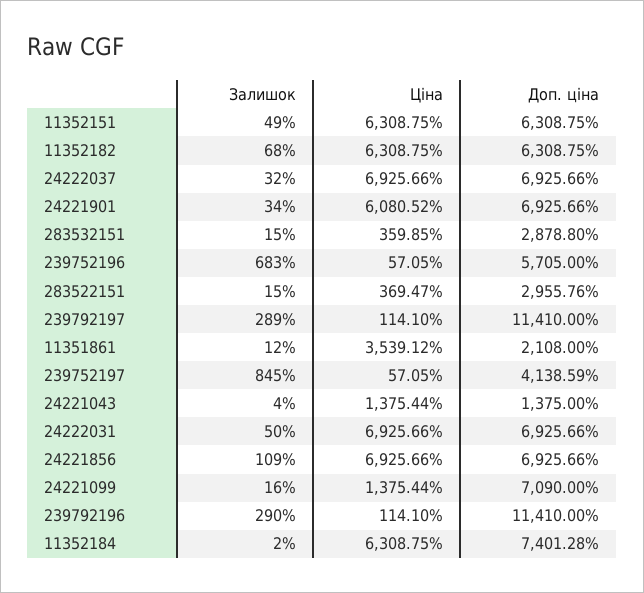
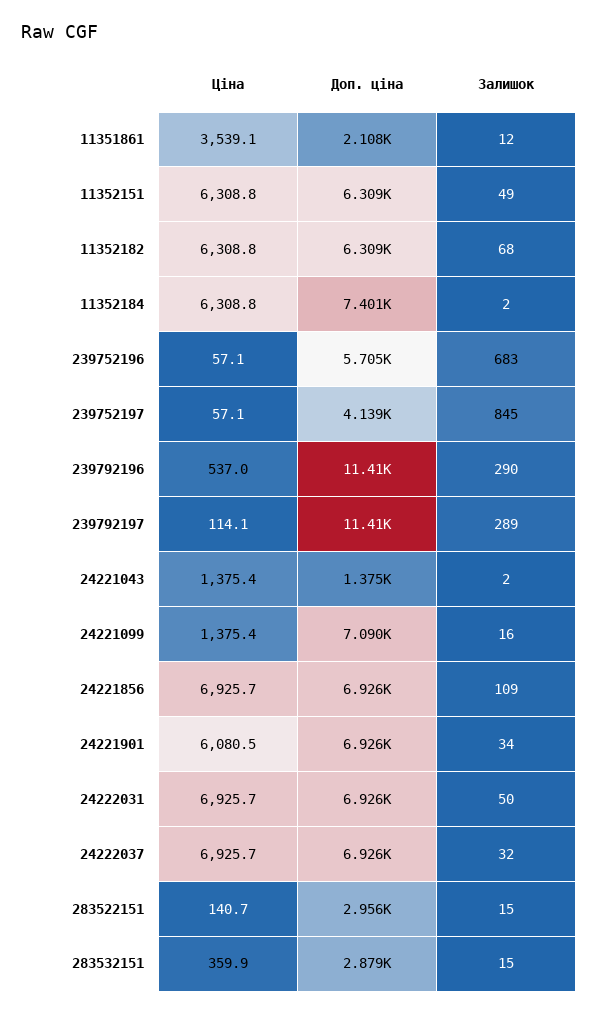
  {
    "Залишок": {
      "11352151": 49,
      "11352182": 68,
      "24222037": 32,
      "24221901": 34,
      "283532151": 15,
      "239752196": 683,
      "283522151": 15,
      "239792197": 289,
      "11351861": 12,
      "239752197": 845,
-     "24221043": 4,
+     "24221043": 2,
      "24222031": 50,
      "24221856": 109,
      "24221099": 16,
      "239792196": 290,
      "11352184": 2
    },
    "Ціна": {
      "11352151": 6308.75,
      "11352182": 6308.75,
      "24222037": 6925.66,
      "24221901": 6080.52,
      "283532151": 359.85,
      "239752196": 57.05,
-     "283522151": 369.47,
+     "283522151": 140.7,
      "239792197": 114.1,
      "11351861": 3539.12,
      "239752197": 57.05,
      "24221043": 1375.44,
      "24222031": 6925.66,
      "24221856": 6925.66,
      "24221099": 1375.44,
-     "239792196": 114.1,
+     "239792196": 537,
      "11352184": 6308.75
    },
    "Доп. ціна": {
      "11352151": 6308.75,
      "11352182": 6308.75,
      "24222037": 6925.66,
      "24221901": 6925.66,
      "283532151": 2878.8,
      "239752196": 5705,
      "283522151": 2955.76,
      "239792197": 11410,
      "11351861": 2108,
      "239752197": 4138.59,
      "24221043": 1375,
      "24222031": 6925.66,
      "24221856": 6925.66,
      "24221099": 7090,
      "239792196": 11410,
      "11352184": 7401.28
    }
  }

